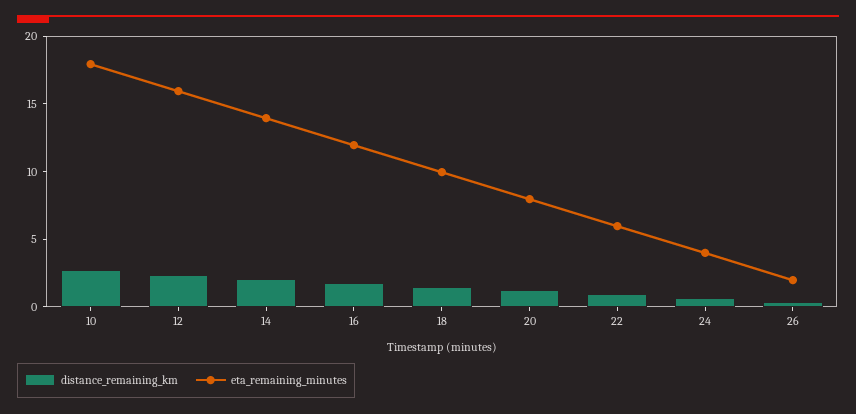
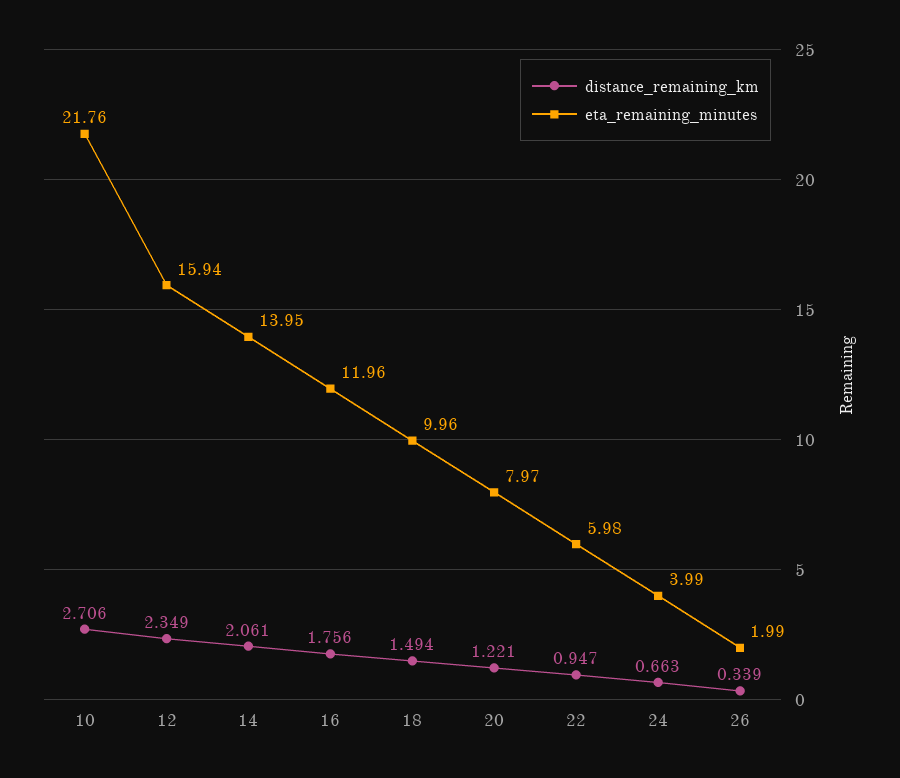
  {
    "distance_remaining_km": {
      "10": 2.706,
      "12": 2.349,
      "14": 2.061,
      "16": 1.756,
      "18": 1.494,
      "20": 1.221,
      "22": 0.947,
      "24": 0.663,
      "26": 0.339
    },
    "eta_remaining_minutes": {
-     "10": 18,
+     "10": 21.76,
      "12": 15.94,
      "14": 13.95,
      "16": 11.96,
      "18": 9.96,
      "20": 7.97,
      "22": 5.98,
      "24": 3.99,
      "26": 1.99
    }
  }

